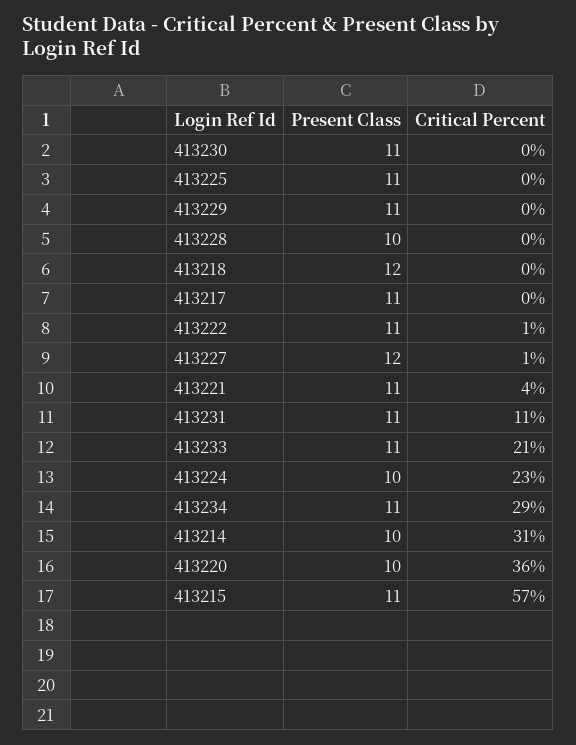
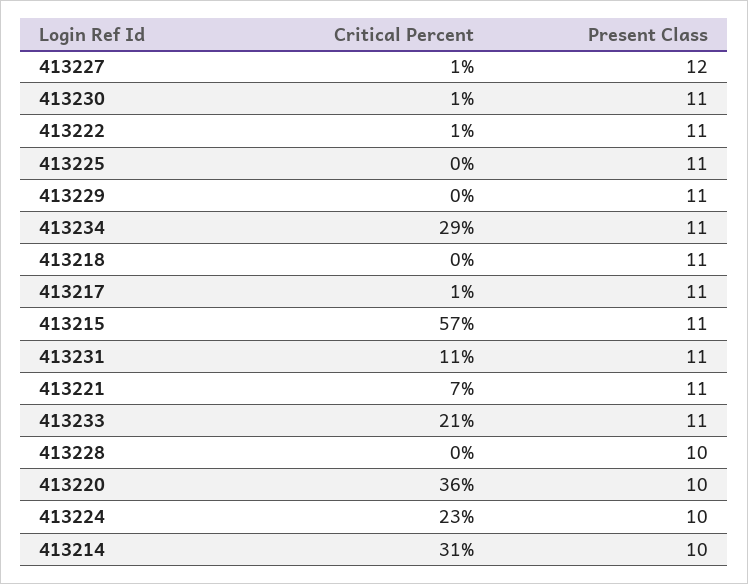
  {
    "Present Class": {
      "413230": 11,
      "413225": 11,
      "413229": 11,
      "413228": 10,
-     "413218": 12,
+     "413218": 11,
      "413217": 11,
      "413222": 11,
      "413227": 12,
      "413221": 11,
      "413231": 11,
      "413233": 11,
      "413224": 10,
      "413234": 11,
      "413214": 10,
      "413220": 10,
      "413215": 11
    },
    "Critical Percent": {
-     "413230": 0,
+     "413230": 1,
      "413225": 0,
      "413229": 0,
      "413228": 0,
      "413218": 0,
-     "413217": 0,
+     "413217": 1,
      "413222": 1,
      "413227": 1,
-     "413221": 4,
+     "413221": 7,
      "413231": 11,
      "413233": 21,
      "413224": 23,
      "413234": 29,
      "413214": 31,
      "413220": 36,
      "413215": 57
    }
  }

